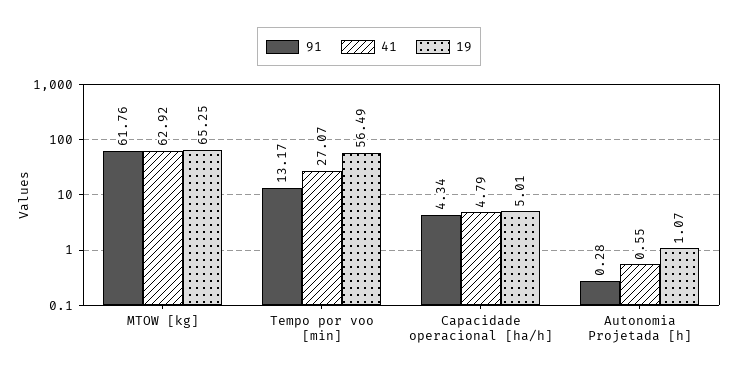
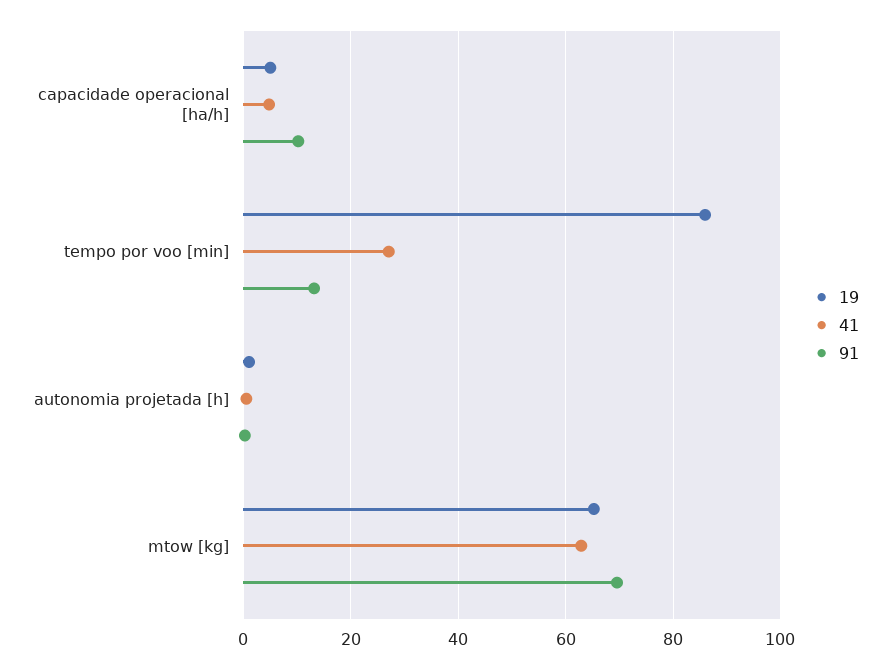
  {
    "91": {
-     "MTOW [kg]": 61.76,
+     "MTOW [kg]": 70,
      "Tempo por voo [min]": 13.17,
-     "Capacidade operacional [ha/h]": 4.34,
+     "Capacidade operacional [ha/h]": 10,
      "Autonomia Projetada [h]": 0.28
    },
    "41": {
      "MTOW [kg]": 62.92,
      "Tempo por voo [min]": 27.07,
      "Capacidade operacional [ha/h]": 4.79,
      "Autonomia Projetada [h]": 0.55
    },
    "19": {
      "MTOW [kg]": 65.25,
-     "Tempo por voo [min]": 56.49,
+     "Tempo por voo [min]": 86,
      "Capacidade operacional [ha/h]": 5.01,
      "Autonomia Projetada [h]": 1.07
    }
  }

